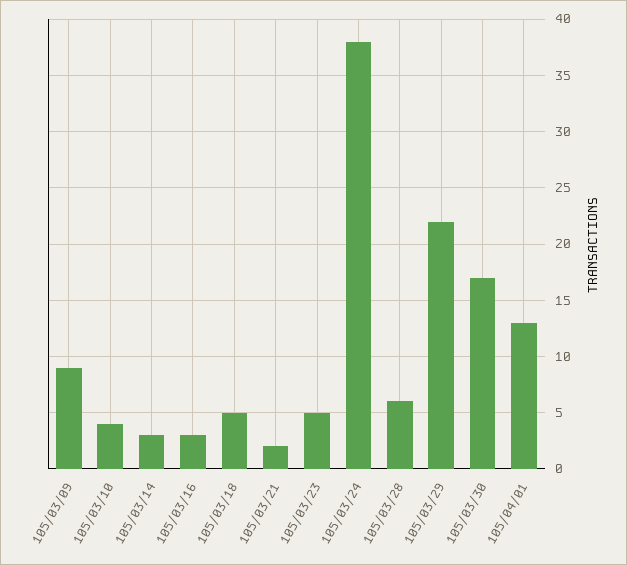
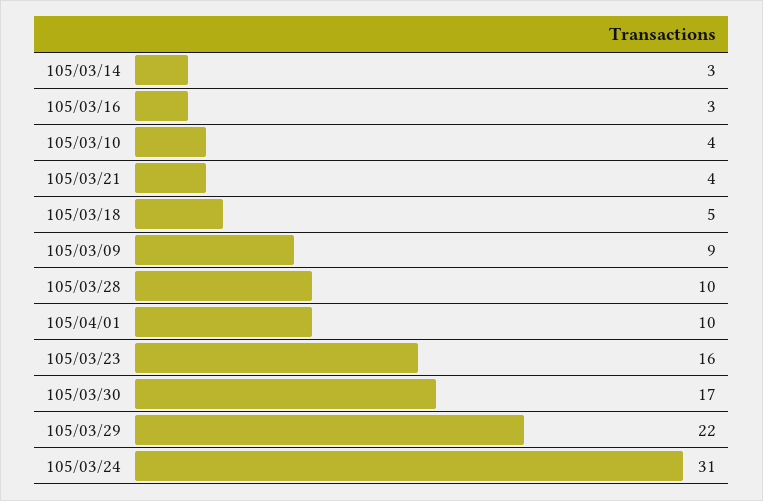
  {
    "105/03/09": 9,
    "105/03/10": 4,
    "105/03/14": 3,
    "105/03/16": 3,
    "105/03/18": 5,
-   "105/03/21": 2,
+   "105/03/21": 4,
-   "105/03/23": 5,
+   "105/03/23": 16,
-   "105/03/24": 38,
+   "105/03/24": 31,
-   "105/03/28": 6,
+   "105/03/28": 10,
    "105/03/29": 22,
    "105/03/30": 17,
-   "105/04/01": 13
+   "105/04/01": 10
  }

